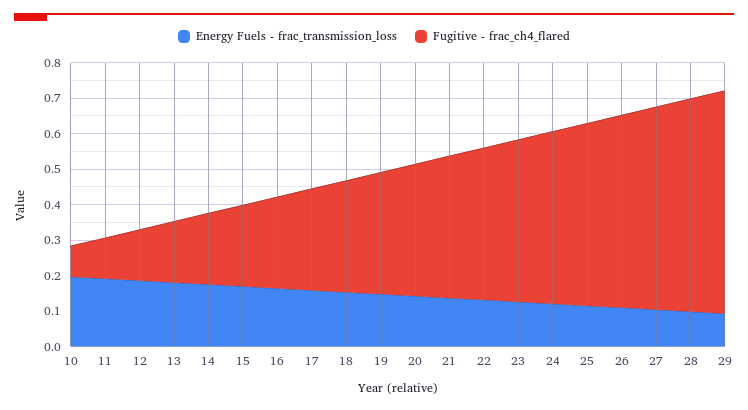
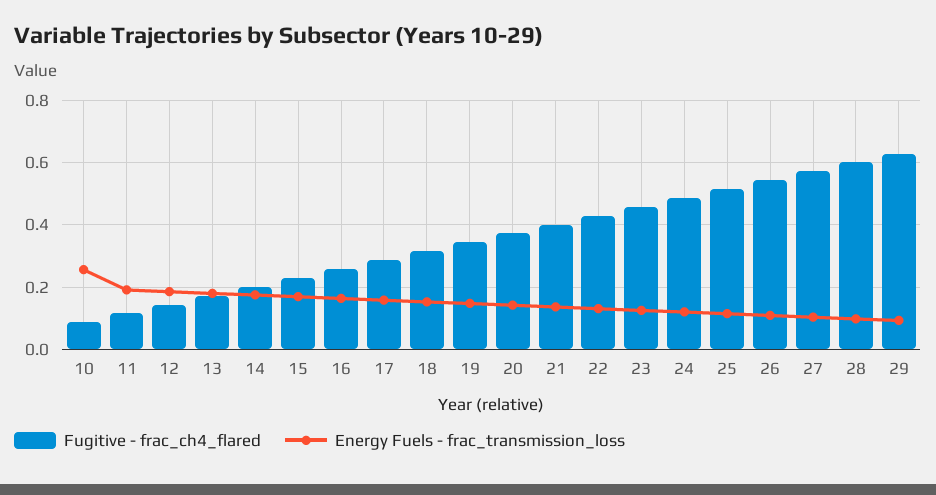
  {
    "Energy Fuels - frac_transmission_loss": {
-     "10": 0.2,
+     "10": 0.26,
      "11": 0.2,
      "12": 0.18,
      "13": 0.18,
      "14": 0.18,
      "15": 0.16,
      "16": 0.16,
      "17": 0.16,
      "18": 0.16,
      "19": 0.14,
      "20": 0.14,
      "21": 0.14,
      "22": 0.14,
      "23": 0.12,
      "24": 0.12,
      "25": 0.12,
      "26": 0.1,
      "27": 0.1,
      "28": 0.1,
      "29": 0.1
    },
    "Fugitive - frac_ch4_flared": {
      "10": 0.08,
      "11": 0.12,
      "12": 0.14,
      "13": 0.18,
      "14": 0.2,
      "15": 0.22,
      "16": 0.26,
      "17": 0.28,
      "18": 0.32,
      "19": 0.34,
      "20": 0.38,
      "21": 0.4,
      "22": 0.42,
      "23": 0.46,
      "24": 0.48,
      "25": 0.52,
      "26": 0.54,
      "27": 0.58,
      "28": 0.6,
      "29": 0.62
    }
  }

